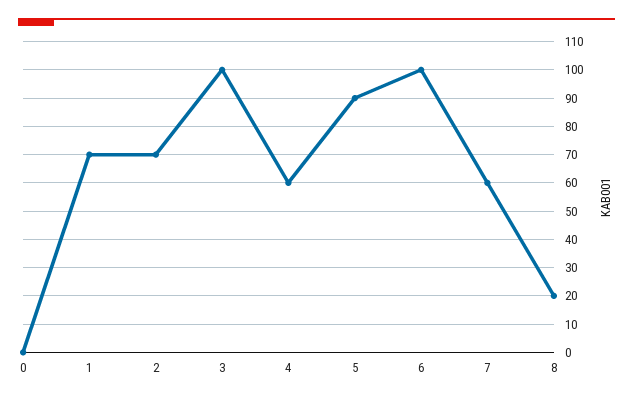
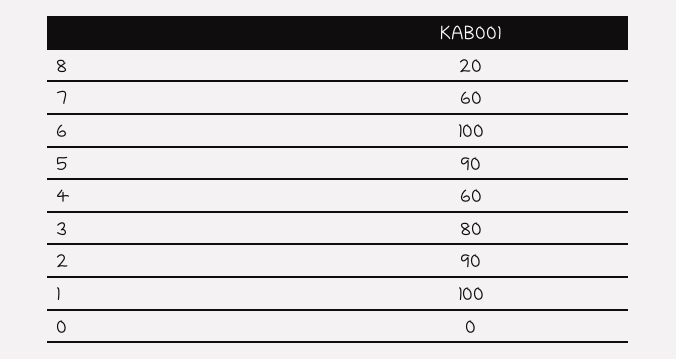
  {
    "0": 0,
-   "1": 70,
+   "1": 100,
-   "2": 70,
+   "2": 90,
-   "3": 100,
+   "3": 80,
    "4": 60,
    "5": 90,
    "6": 100,
    "7": 60,
    "8": 20
  }

